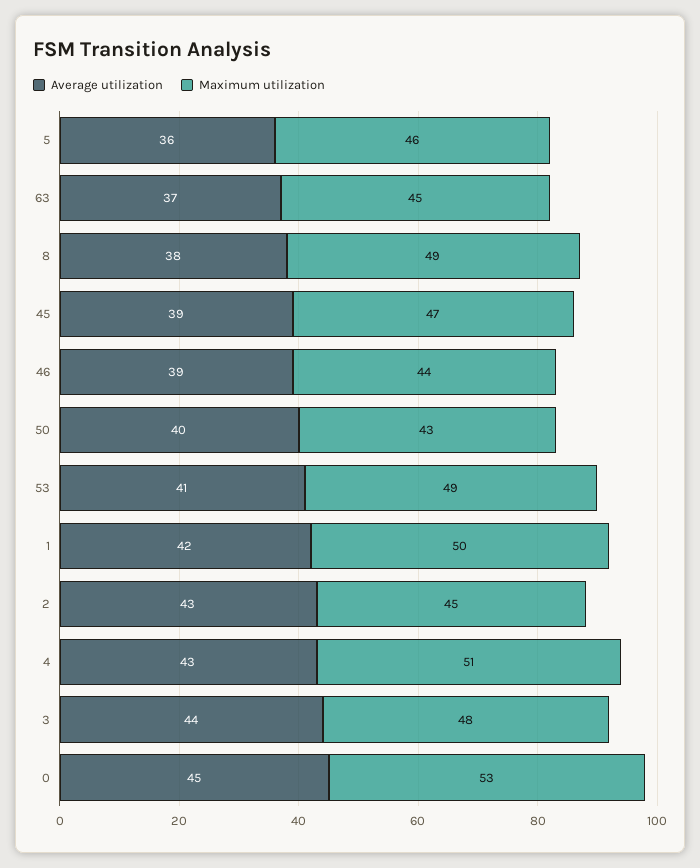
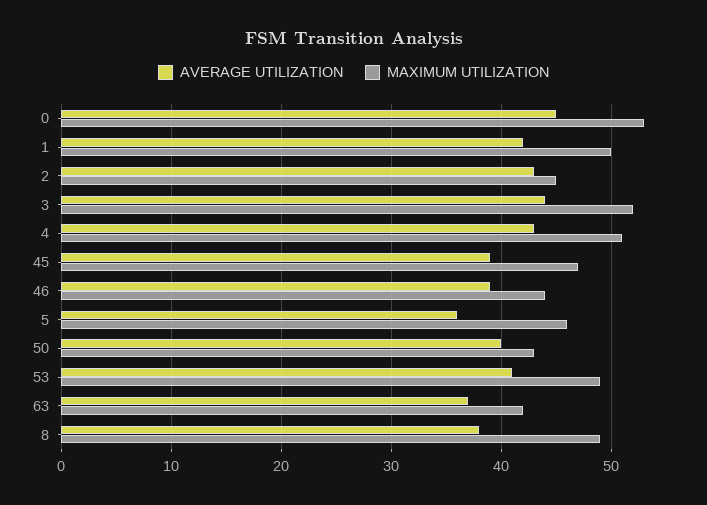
  {
    "Average utilization": {
      "5": 36,
      "63": 37,
      "8": 38,
      "45": 39,
      "46": 39,
      "50": 40,
      "53": 41,
      "1": 42,
      "2": 43,
      "4": 43,
      "3": 44,
      "0": 45
    },
    "Maximum utilization": {
      "5": 46,
-     "63": 45,
+     "63": 42,
      "8": 49,
      "45": 47,
      "46": 44,
      "50": 43,
      "53": 49,
      "1": 50,
      "2": 45,
      "4": 51,
-     "3": 48,
+     "3": 52,
      "0": 53
    }
  }

